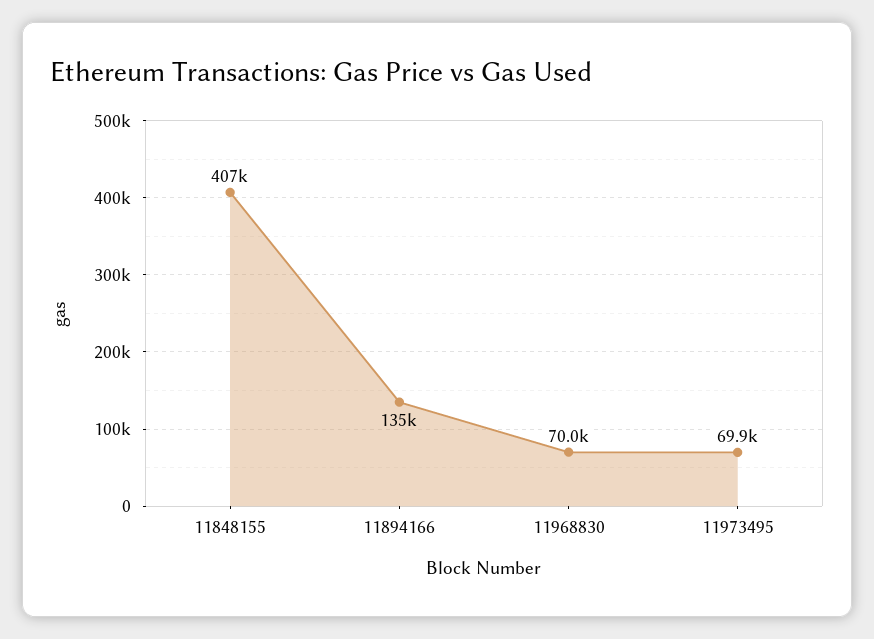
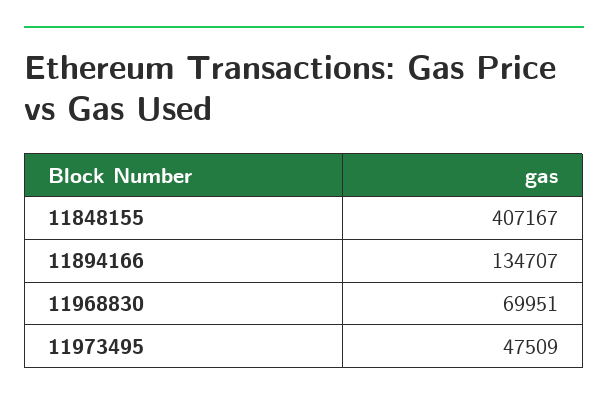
  {
    "11848155": 407167,
    "11894166": 134707,
    "11968830": 69951,
-   "11973495": 69900
+   "11973495": 47509
  }

